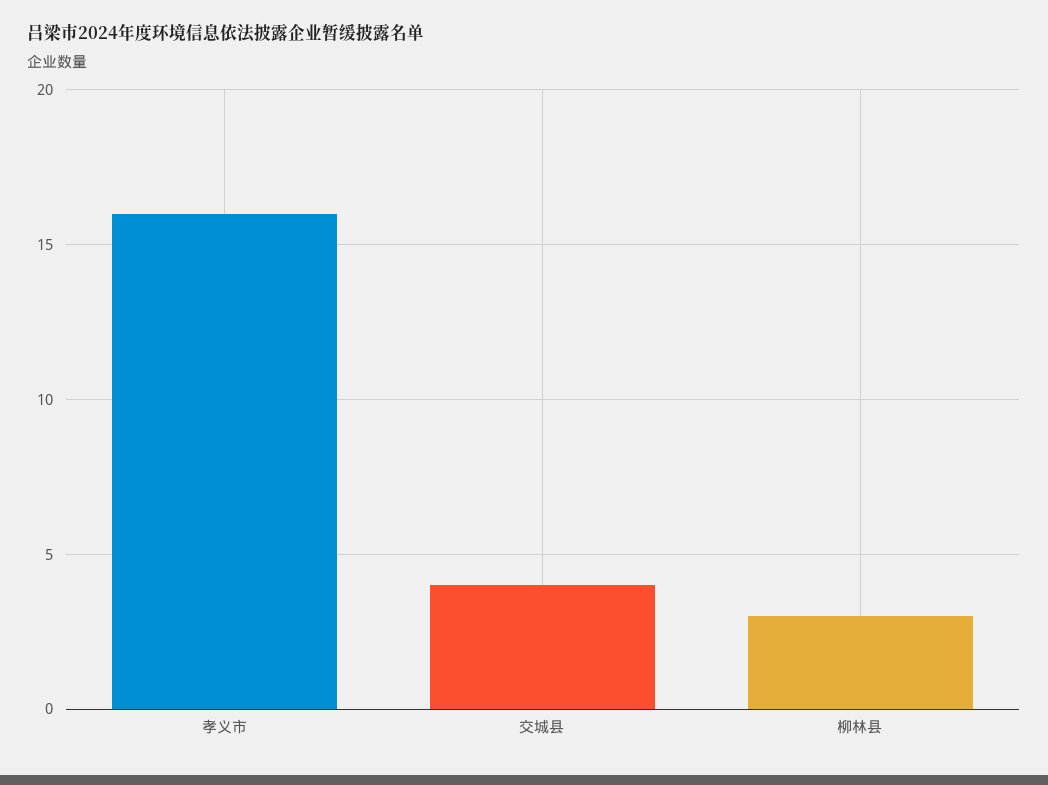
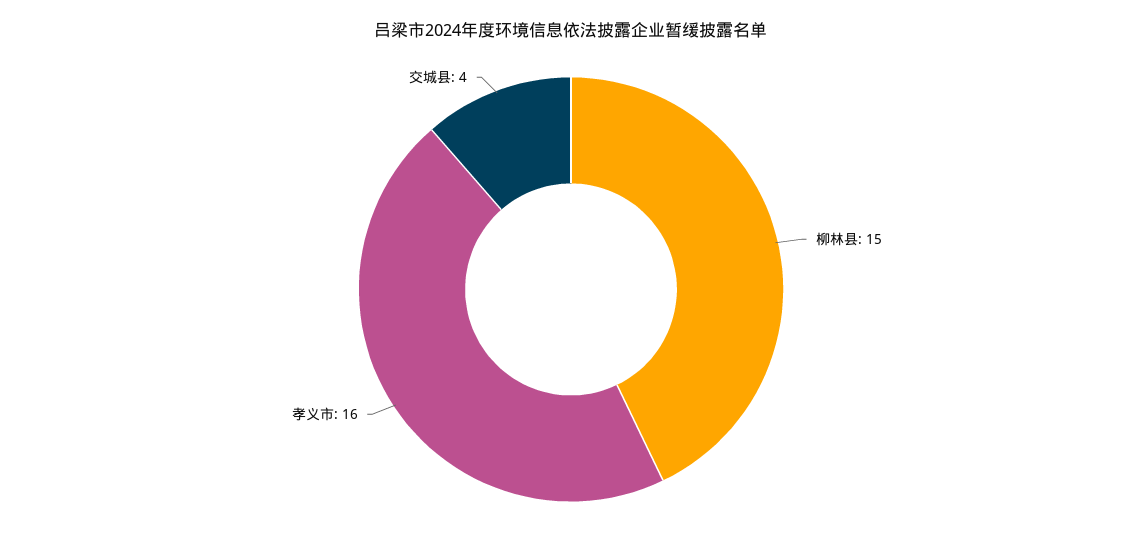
  {
    "孝义市": 16,
    "交城县": 4,
-   "柳林县": 3
+   "柳林县": 15
  }

